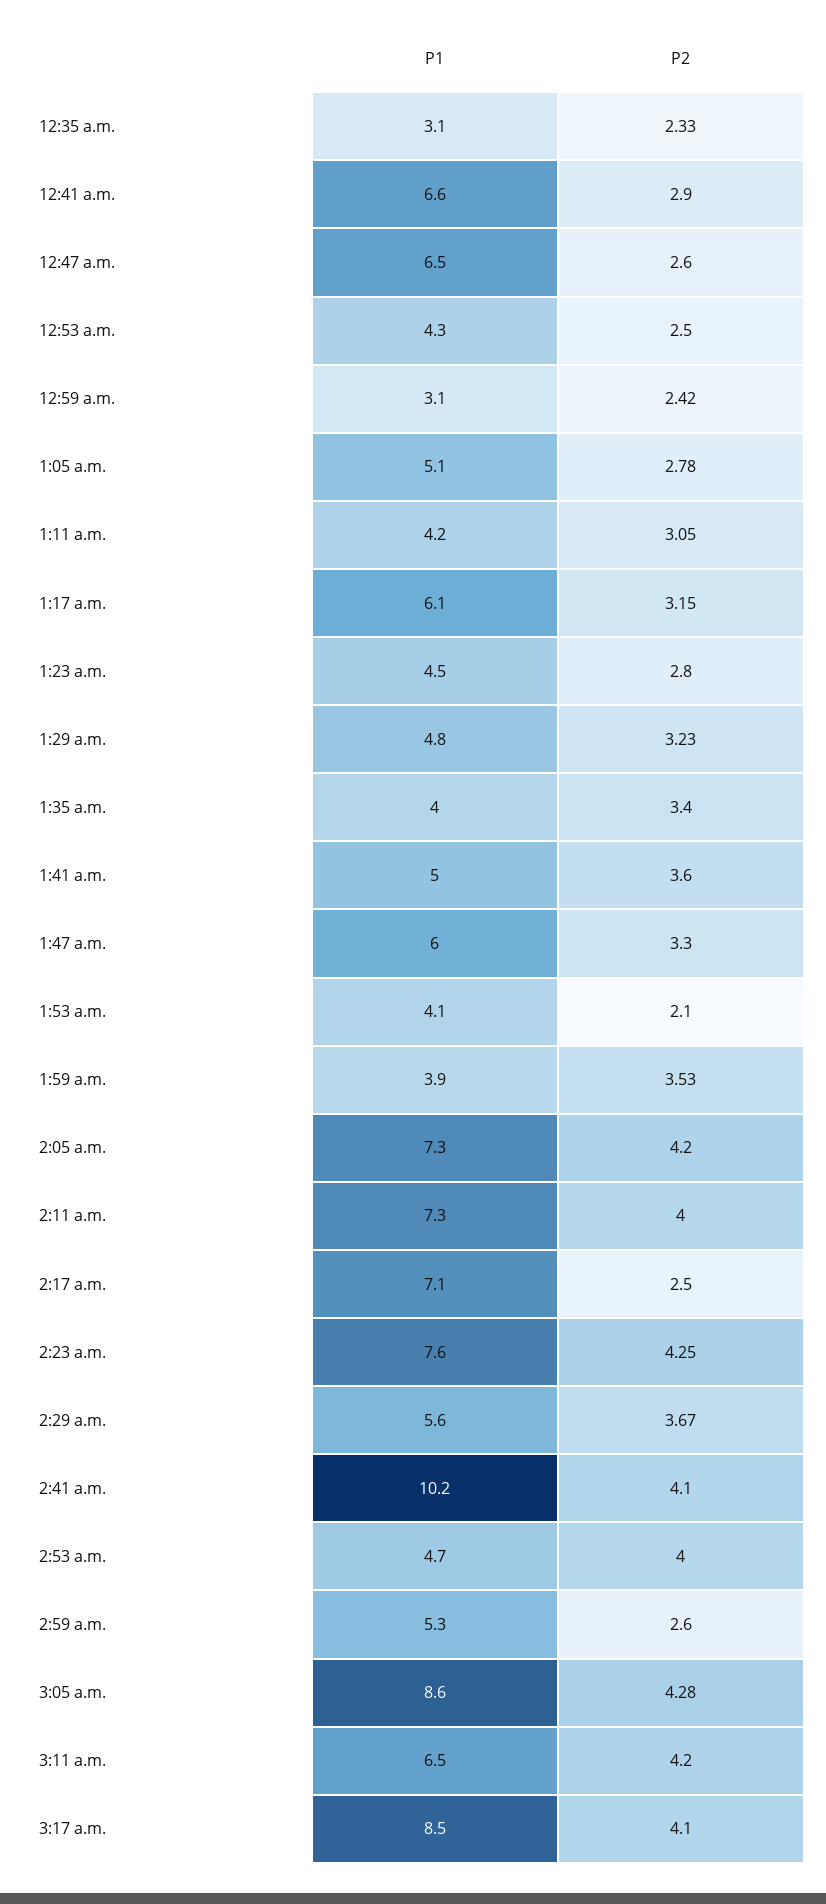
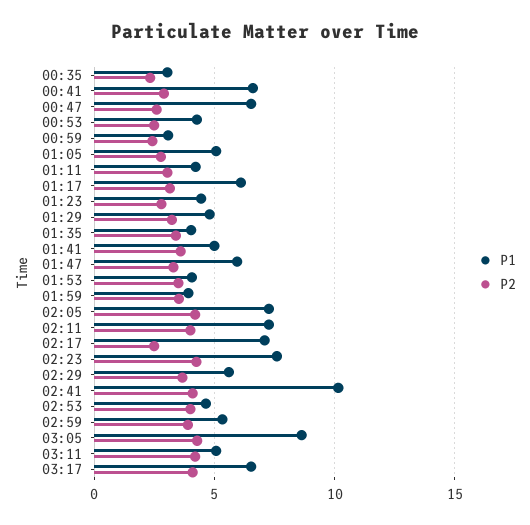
  {
    "P1": {
      "12:35 a.m.": 3.1,
      "12:41 a.m.": 6.6,
      "12:47 a.m.": 6.5,
      "12:53 a.m.": 4.3,
      "12:59 a.m.": 3.1,
      "1:05 a.m.": 5.1,
      "1:11 a.m.": 4.2,
      "1:17 a.m.": 6.1,
      "1:23 a.m.": 4.5,
      "1:29 a.m.": 4.8,
      "1:35 a.m.": 4,
      "1:41 a.m.": 5,
      "1:47 a.m.": 6,
      "1:53 a.m.": 4.1,
      "1:59 a.m.": 3.9,
      "2:05 a.m.": 7.3,
      "2:11 a.m.": 7.3,
      "2:17 a.m.": 7.1,
      "2:23 a.m.": 7.6,
      "2:29 a.m.": 5.6,
      "2:41 a.m.": 10.2,
      "2:53 a.m.": 4.7,
      "2:59 a.m.": 5.3,
      "3:05 a.m.": 8.6,
-     "3:11 a.m.": 6.5,
+     "3:11 a.m.": 5,
-     "3:17 a.m.": 8.5
+     "3:17 a.m.": 6.5
    },
    "P2": {
      "12:35 a.m.": 2.33,
      "12:41 a.m.": 2.9,
      "12:47 a.m.": 2.6,
      "12:53 a.m.": 2.5,
      "12:59 a.m.": 2.42,
      "1:05 a.m.": 2.78,
      "1:11 a.m.": 3.05,
      "1:17 a.m.": 3.15,
      "1:23 a.m.": 2.8,
      "1:29 a.m.": 3.23,
      "1:35 a.m.": 3.4,
      "1:41 a.m.": 3.6,
      "1:47 a.m.": 3.3,
-     "1:53 a.m.": 2.1,
+     "1:53 a.m.": 3.5,
      "1:59 a.m.": 3.53,
      "2:05 a.m.": 4.2,
      "2:11 a.m.": 4,
      "2:17 a.m.": 2.5,
      "2:23 a.m.": 4.25,
      "2:29 a.m.": 3.67,
      "2:41 a.m.": 4.1,
      "2:53 a.m.": 4,
-     "2:59 a.m.": 2.6,
+     "2:59 a.m.": 4,
      "3:05 a.m.": 4.28,
      "3:11 a.m.": 4.2,
      "3:17 a.m.": 4.1
    }
  }

